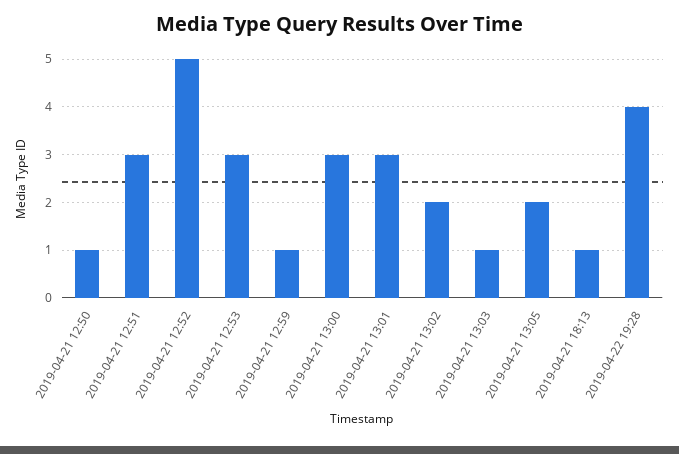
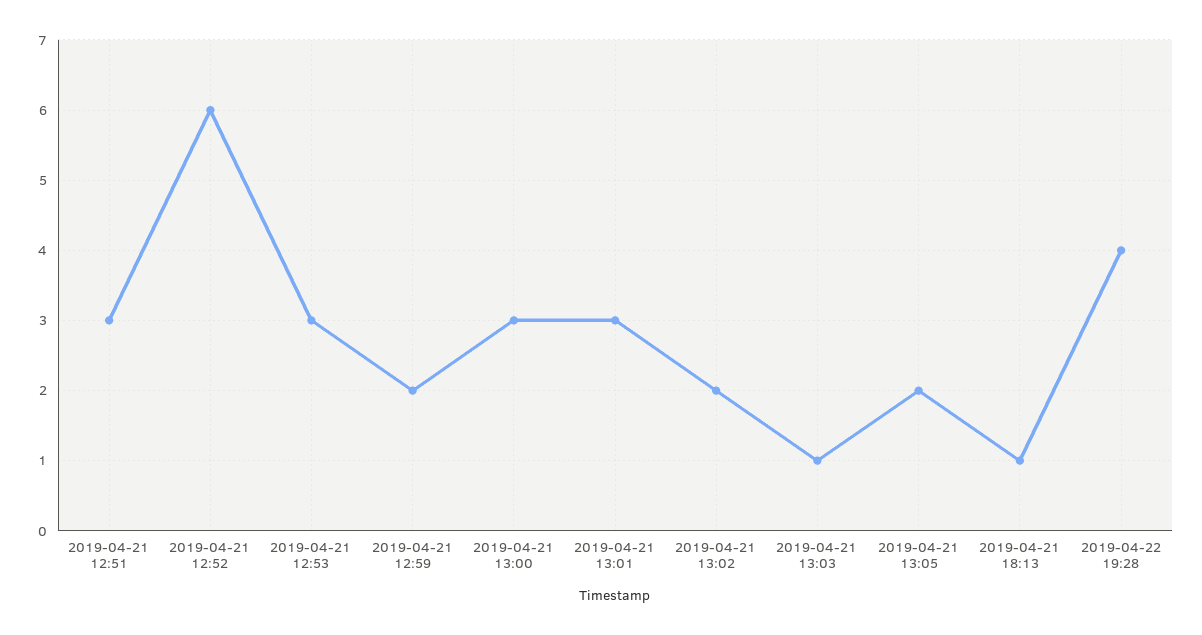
  {
-   "2019-04-21 12:50": 1,
    "2019-04-21 12:51": 3,
-   "2019-04-21 12:52": 5,
+   "2019-04-21 12:52": 6,
    "2019-04-21 12:53": 3,
-   "2019-04-21 12:59": 1,
+   "2019-04-21 12:59": 2,
    "2019-04-21 13:00": 3,
    "2019-04-21 13:01": 3,
    "2019-04-21 13:02": 2,
    "2019-04-21 13:03": 1,
    "2019-04-21 13:05": 2,
    "2019-04-21 18:13": 1,
    "2019-04-22 19:28": 4
  }

